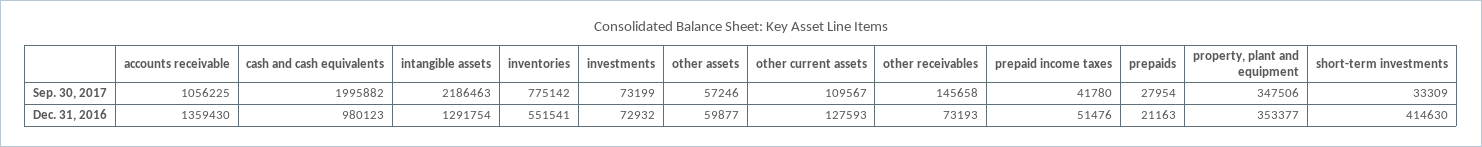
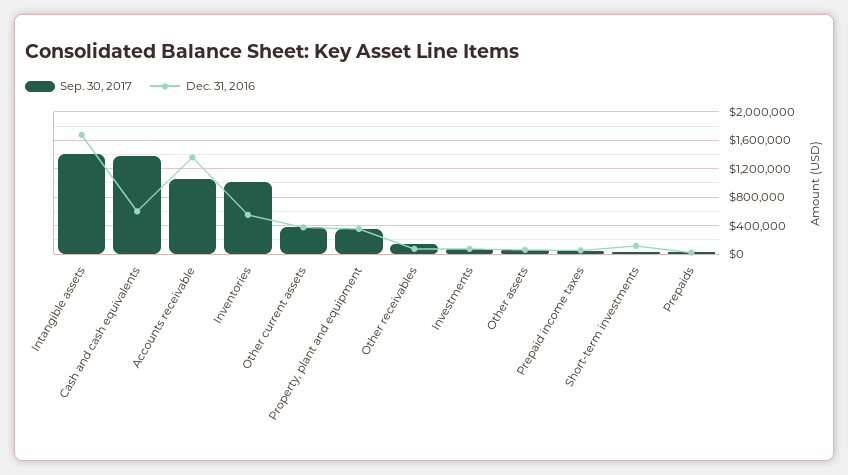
  {
    "Sep. 30, 2017": {
      "accounts receivable": 1056225,
-     "cash and cash equivalents": 1995882,
+     "cash and cash equivalents": 1400000,
-     "intangible assets": 2186463,
+     "intangible assets": 1400000,
-     "inventories": 775142,
+     "inventories": 1000000,
      "investments": 73199,
      "other assets": 57246,
-     "other current assets": 109567,
+     "other current assets": 400000,
      "other receivables": 145658,
      "prepaid income taxes": 41780,
      "prepaids": 27954,
      "property, plant and equipment": 347506,
      "short-term investments": 33309
    },
    "Dec. 31, 2016": {
      "accounts receivable": 1359430,
-     "cash and cash equivalents": 980123,
+     "cash and cash equivalents": 600000,
-     "intangible assets": 1291754,
+     "intangible assets": 1700000,
      "inventories": 551541,
      "investments": 72932,
      "other assets": 59877,
-     "other current assets": 127593,
+     "other current assets": 400000,
      "other receivables": 73193,
      "prepaid income taxes": 51476,
      "prepaids": 21163,
      "property, plant and equipment": 353377,
-     "short-term investments": 414630
+     "short-term investments": 100000
    }
  }

